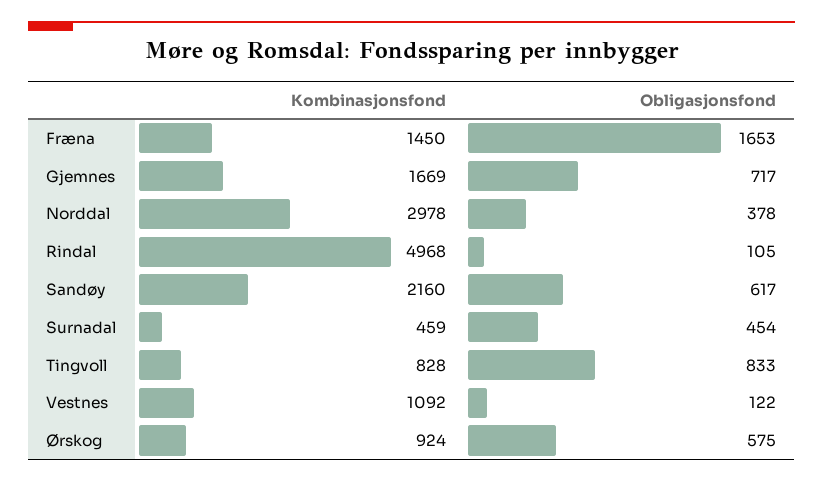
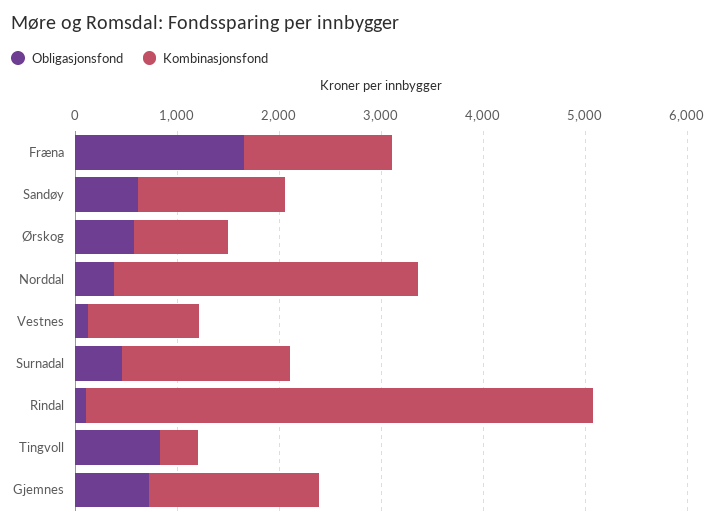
  {
    "Kombinasjonsfond": {
      "Fræna": 1450,
      "Gjemnes": 1669,
      "Norddal": 2978,
      "Rindal": 4968,
-     "Sandøy": 2160,
+     "Sandøy": 1400,
-     "Surnadal": 459,
+     "Surnadal": 1600,
-     "Tingvoll": 828,
+     "Tingvoll": 400,
      "Vestnes": 1092,
      "Ørskog": 924
    },
    "Obligasjonsfond": {
      "Fræna": 1653,
      "Gjemnes": 717,
      "Norddal": 378,
      "Rindal": 105,
      "Sandøy": 617,
      "Surnadal": 454,
      "Tingvoll": 833,
      "Vestnes": 122,
      "Ørskog": 575
    }
  }

